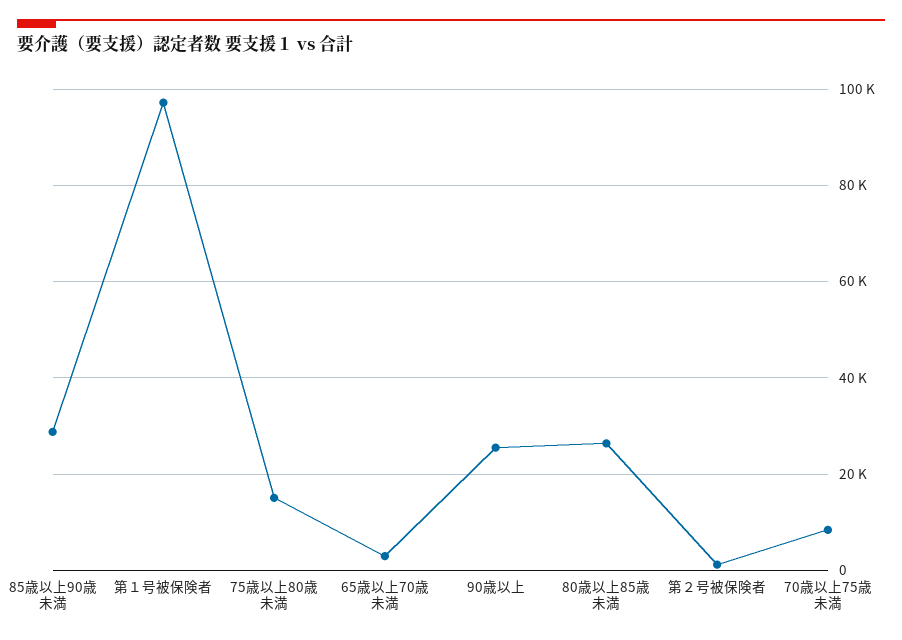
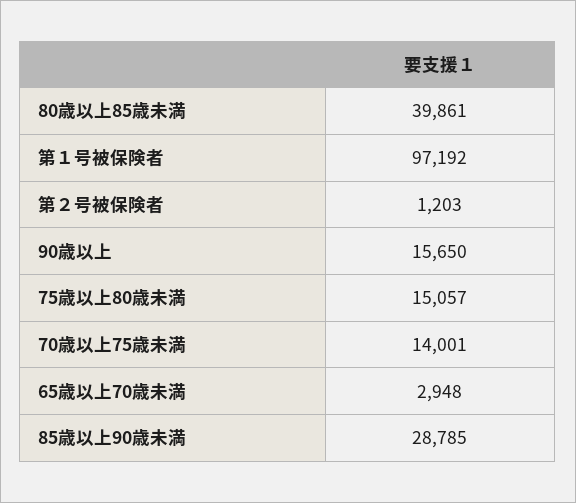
  {
    "85歳以上90歳未満": 28785,
    "第１号被保険者": 97192,
    "75歳以上80歳未満": 15057,
    "65歳以上70歳未満": 2948,
-   "90歳以上": 26000,
+   "90歳以上": 15650,
-   "80歳以上85歳未満": 26000,
+   "80歳以上85歳未満": 39861,
    "第２号被保険者": 1203,
-   "70歳以上75歳未満": 8000
+   "70歳以上75歳未満": 14001
  }

